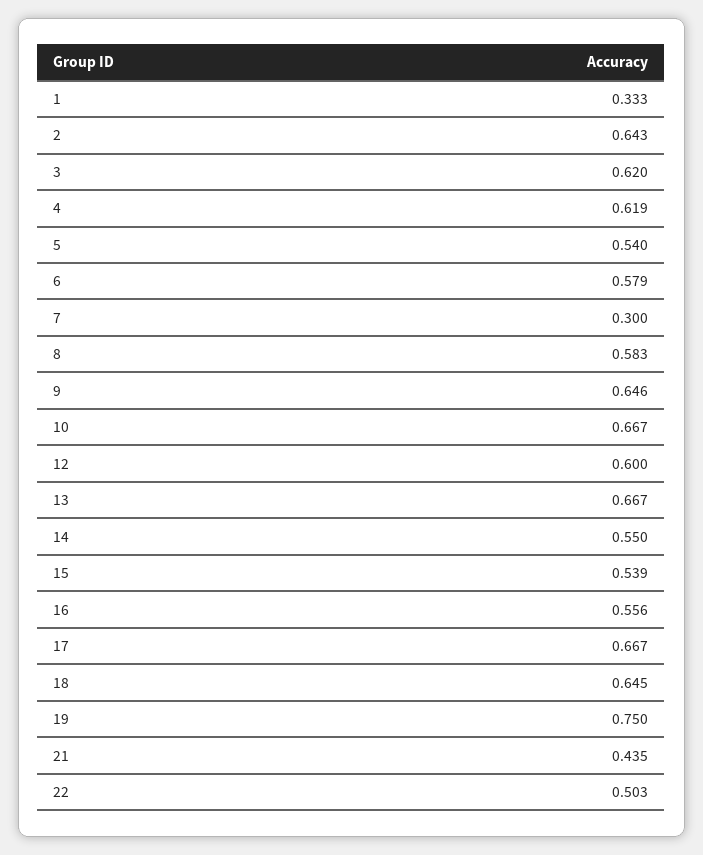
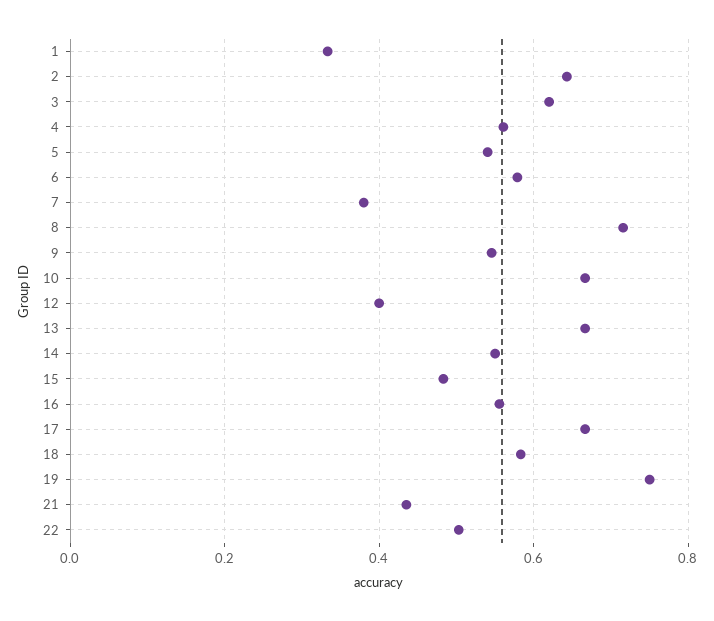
  {
    "1": 0.333,
    "2": 0.643,
    "3": 0.62,
-   "4": 0.619,
+   "4": 0.56,
    "5": 0.54,
    "6": 0.579,
-   "7": 0.3,
+   "7": 0.38,
-   "8": 0.583,
+   "8": 0.72,
-   "9": 0.646,
+   "9": 0.54,
    "10": 0.667,
-   "12": 0.6,
+   "12": 0.4,
    "13": 0.667,
    "14": 0.55,
-   "15": 0.539,
+   "15": 0.48,
    "16": 0.556,
    "17": 0.667,
-   "18": 0.645,
+   "18": 0.58,
    "19": 0.75,
    "21": 0.435,
    "22": 0.503
  }

